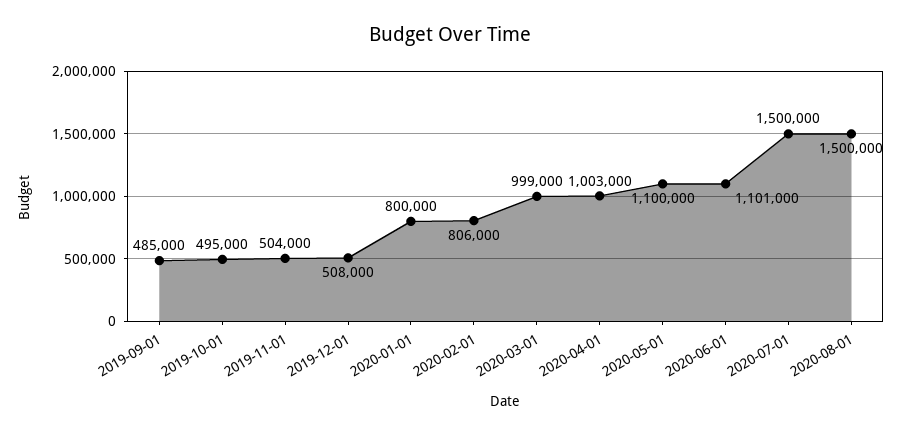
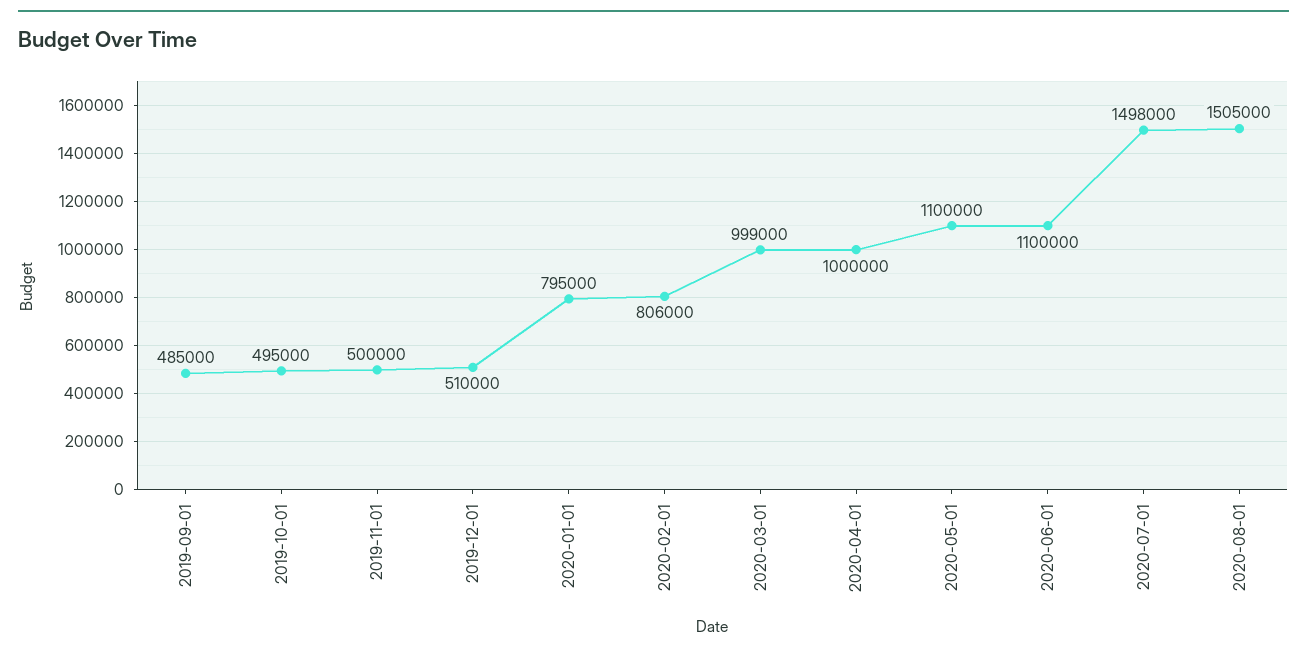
  {
    "2019-09-01": 485000,
    "2019-10-01": 495000,
-   "2019-11-01": 504000,
+   "2019-11-01": 500000,
-   "2019-12-01": 508000,
+   "2019-12-01": 510000,
-   "2020-01-01": 800000,
+   "2020-01-01": 795000,
    "2020-02-01": 806000,
    "2020-03-01": 999000,
-   "2020-04-01": 1003000,
+   "2020-04-01": 1000000,
    "2020-05-01": 1100000,
-   "2020-06-01": 1101000,
+   "2020-06-01": 1100000,
-   "2020-07-01": 1500000,
+   "2020-07-01": 1498000,
-   "2020-08-01": 1500000
+   "2020-08-01": 1505000
  }

